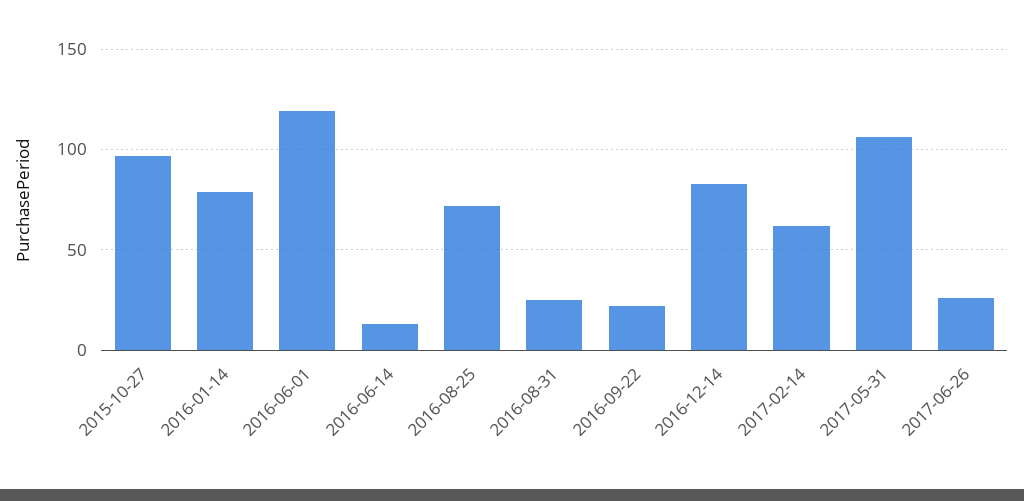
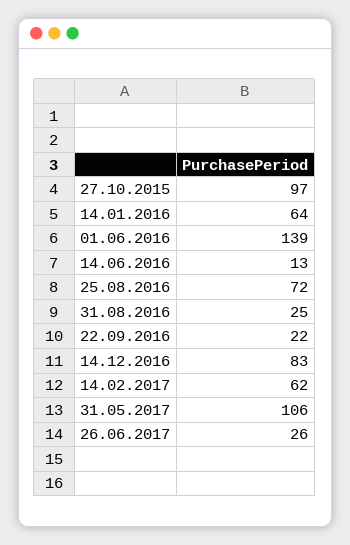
  {
    "2015-10-27": 97,
-   "2016-01-14": 80,
+   "2016-01-14": 64,
-   "2016-06-01": 120,
+   "2016-06-01": 139,
    "2016-06-14": 13,
    "2016-08-25": 72,
    "2016-08-31": 25,
    "2016-09-22": 22,
    "2016-12-14": 83,
    "2017-02-14": 62,
    "2017-05-31": 106,
    "2017-06-26": 26
  }

